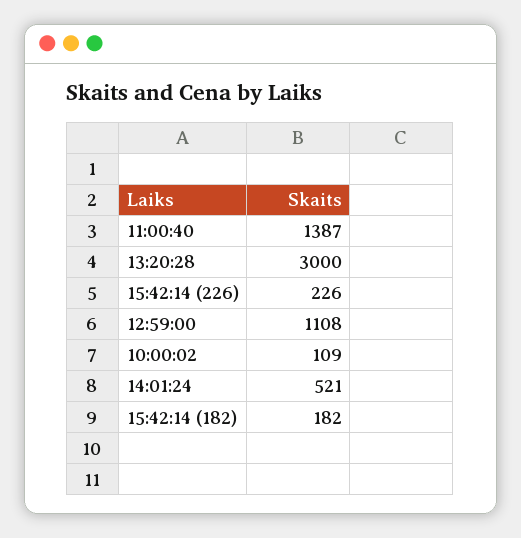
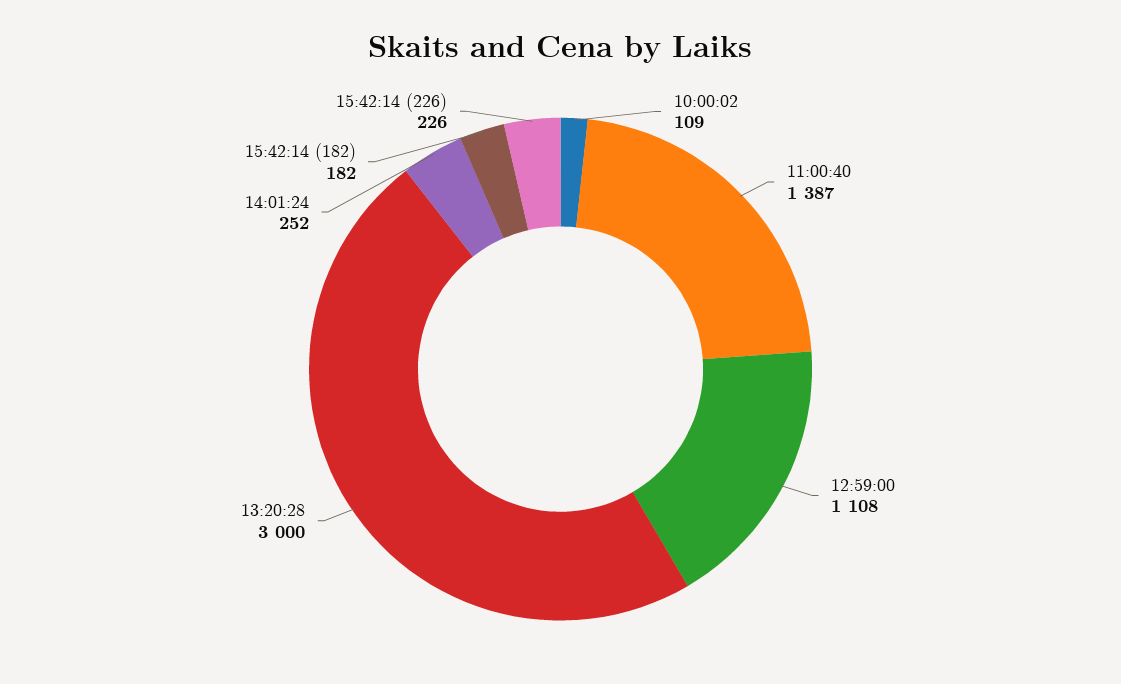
  {
    "11:00:40": 1387,
    "13:20:28": 3000,
    "15:42:14 (226)": 226,
    "12:59:00": 1108,
    "10:00:02": 109,
-   "14:01:24": 521,
+   "14:01:24": 252,
    "15:42:14 (182)": 182
  }

